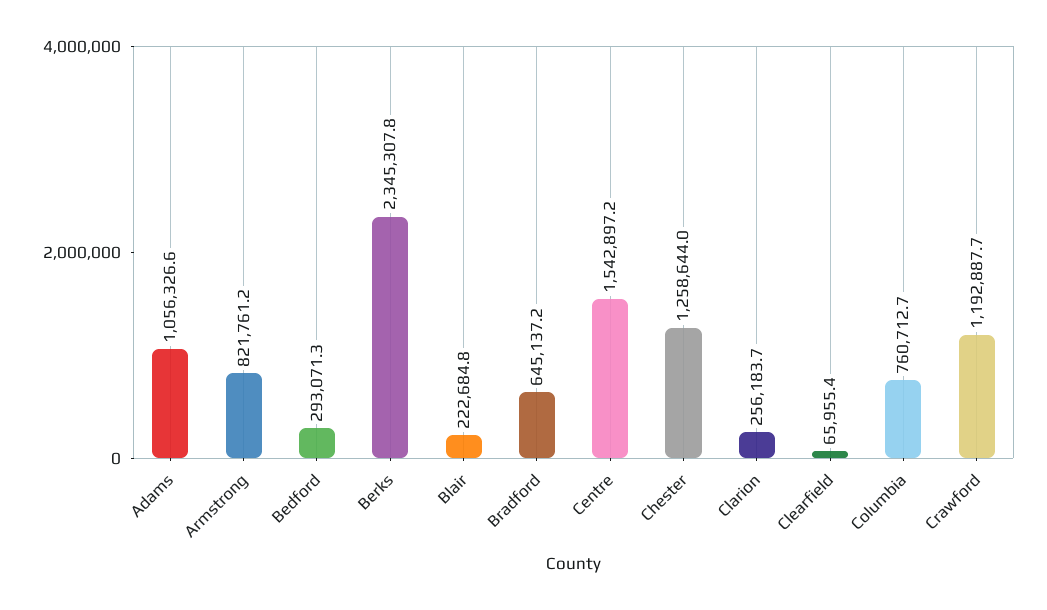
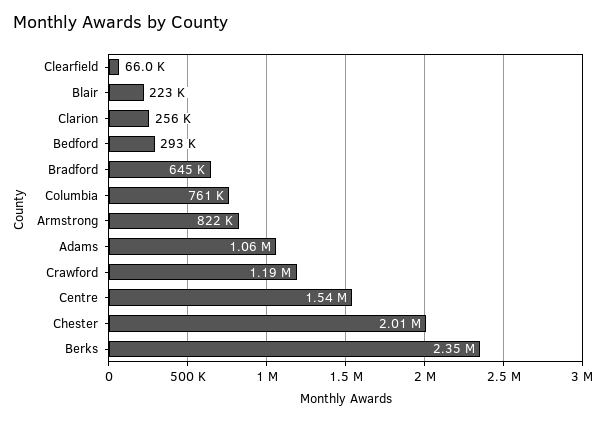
  {
    "Adams": 1056326.6,
    "Armstrong": 821761.2,
    "Bedford": 293071.3,
    "Berks": 2345307.8,
    "Blair": 222684.8,
    "Bradford": 645137.2,
    "Centre": 1542897.2,
-   "Chester": 1258644,
+   "Chester": 2010000,
    "Clarion": 256183.7,
    "Clearfield": 65955.4,
    "Columbia": 760712.7,
    "Crawford": 1192887.7
  }

